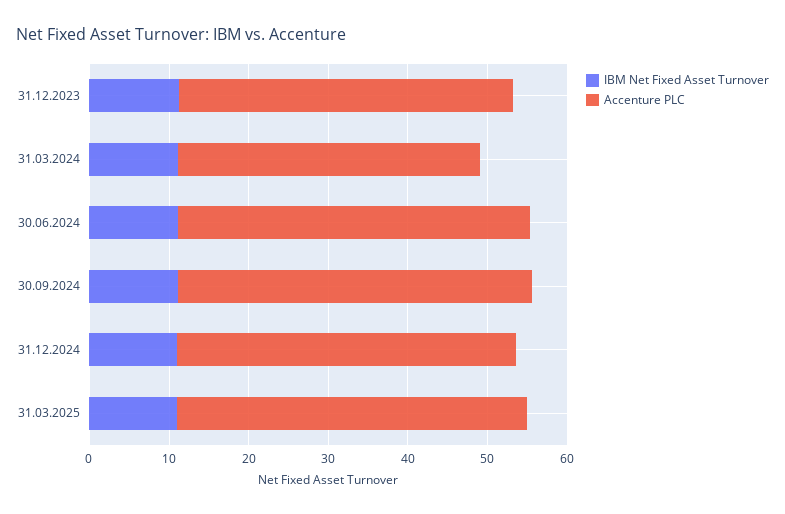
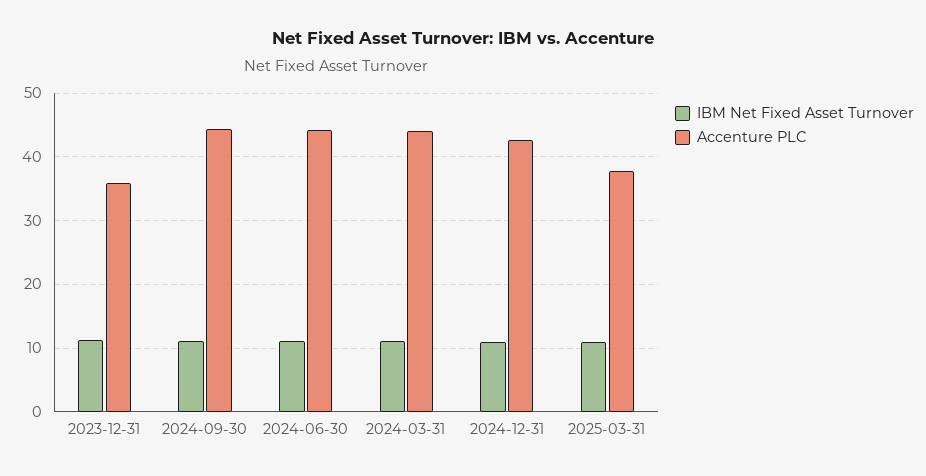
  {
    "IBM Net Fixed Asset Turnover": {
      "31.12.2023": 11,
      "31.03.2024": 11,
      "30.06.2024": 11,
      "30.09.2024": 11,
      "31.12.2024": 11,
      "31.03.2025": 11
    },
    "Accenture PLC": {
-     "31.12.2023": 42,
+     "31.12.2023": 36,
-     "31.03.2024": 38,
+     "31.03.2024": 44,
      "30.06.2024": 44,
      "30.09.2024": 44,
      "31.12.2024": 43,
-     "31.03.2025": 44
+     "31.03.2025": 38
    }
  }

